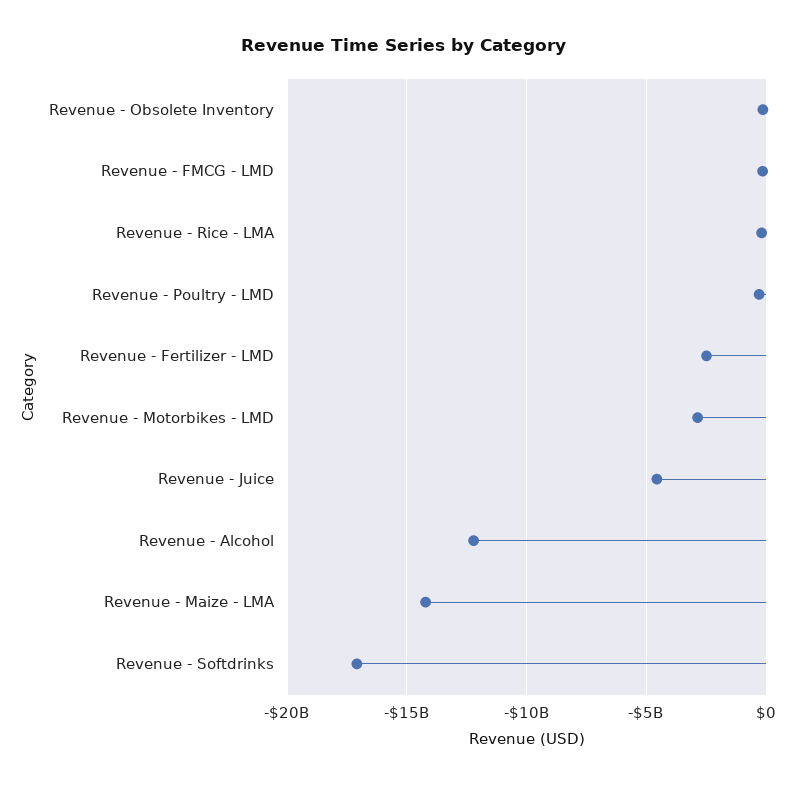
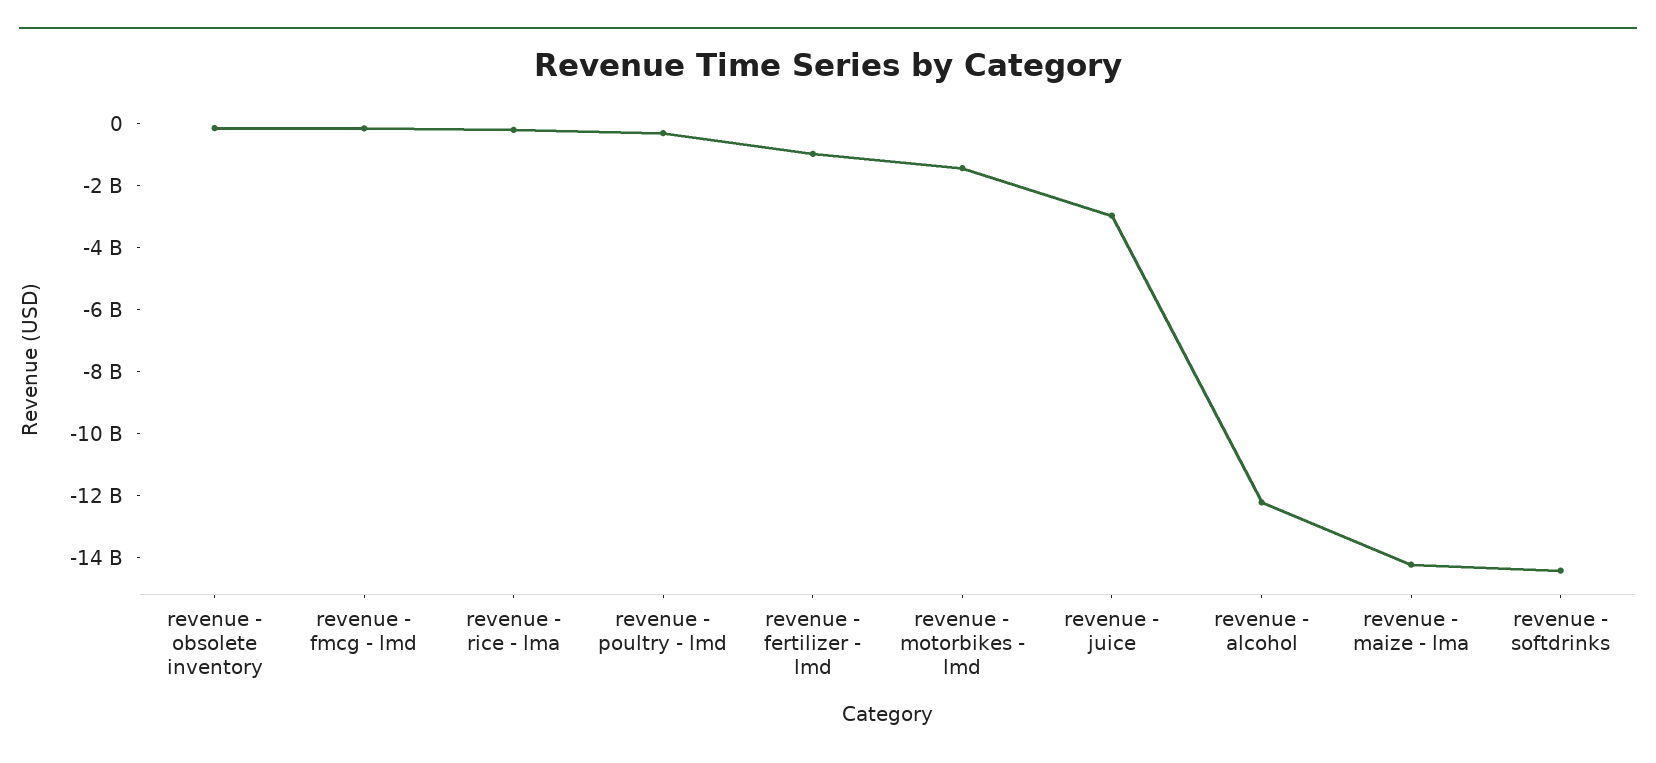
  {
    "Revenue - Obsolete Inventory": 0,
    "Revenue - FMCG - LMD": 0,
    "Revenue - Rice - LMA": 0,
    "Revenue - Poultry - LMD": -500000000,
-   "Revenue - Fertilizer - LMD": -2500000000,
+   "Revenue - Fertilizer - LMD": -1000000000,
-   "Revenue - Motorbikes - LMD": -3000000000,
+   "Revenue - Motorbikes - LMD": -1500000000,
-   "Revenue - Juice": -4500000000,
+   "Revenue - Juice": -3000000000,
    "Revenue - Alcohol": -12000000000,
    "Revenue - Maize - LMA": -14000000000,
-   "Revenue - Softdrinks": -17000000000
+   "Revenue - Softdrinks": -14500000000
  }

